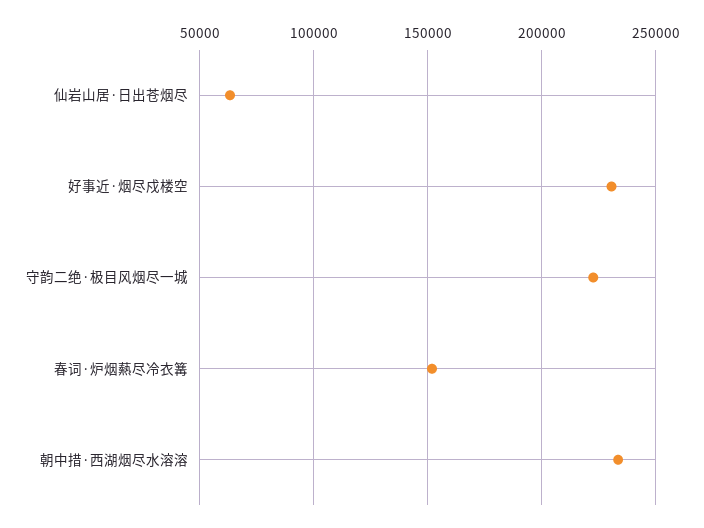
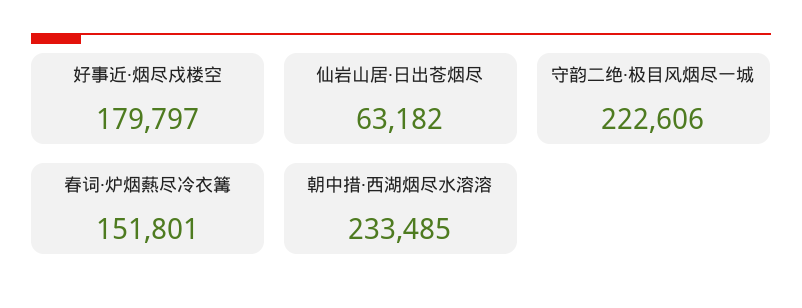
  {
    "仙岩山居·日出苍烟尽": 63182,
-   "好事近·烟尽戍楼空": 230000,
+   "好事近·烟尽戍楼空": 179797,
    "守韵二绝·极目风烟尽一城": 222606,
    "春词·炉烟爇尽冷衣篝": 151801,
    "朝中措·西湖烟尽水溶溶": 233485
  }

